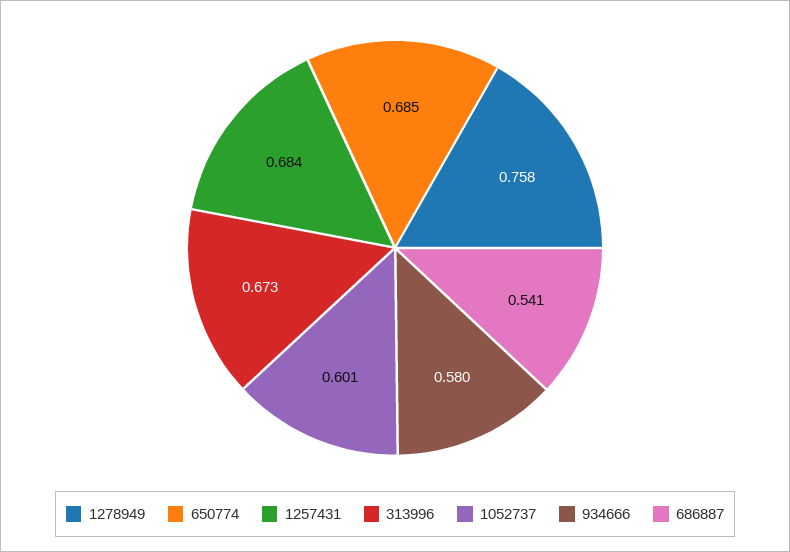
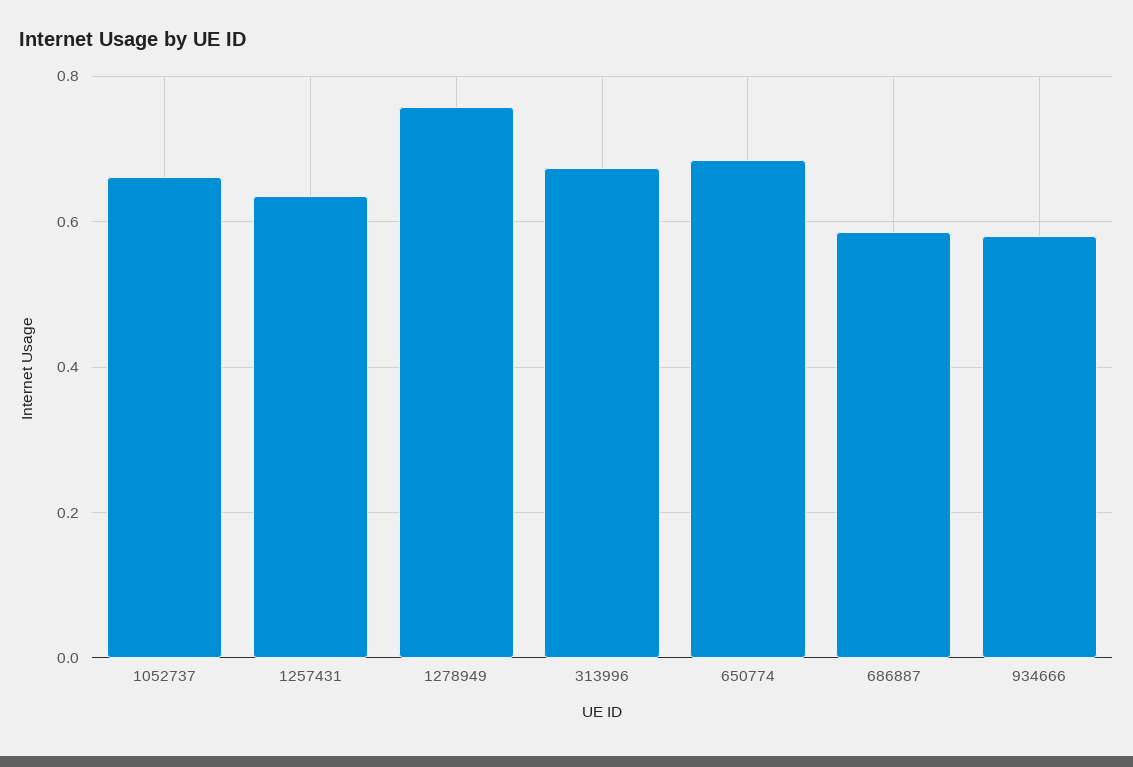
  {
    "1278949": 0.758,
    "650774": 0.685,
-   "1257431": 0.684,
+   "1257431": 0.64,
    "313996": 0.673,
-   "1052737": 0.601,
+   "1052737": 0.66,
    "934666": 0.58,
-   "686887": 0.541
+   "686887": 0.58
  }

